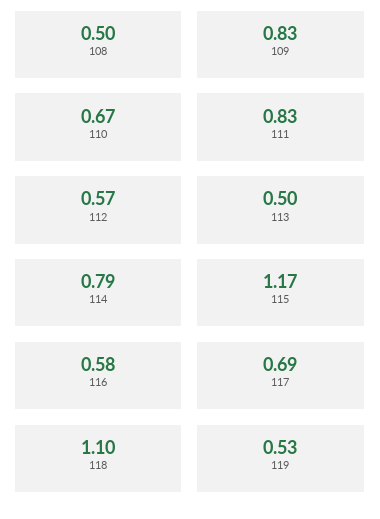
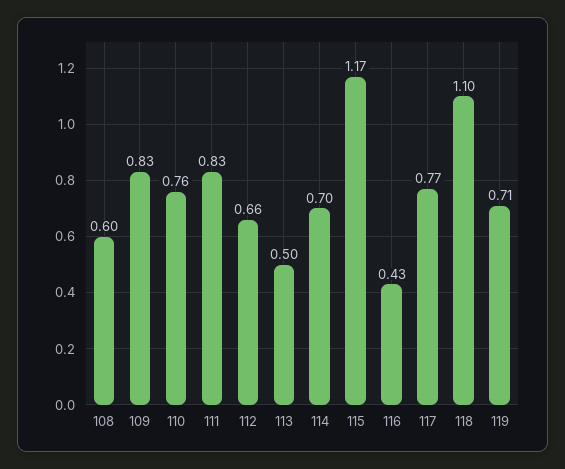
  {
-   "108": 0.5,
+   "108": 0.6,
    "109": 0.83,
-   "110": 0.67,
+   "110": 0.76,
    "111": 0.83,
-   "112": 0.57,
+   "112": 0.66,
    "113": 0.5,
-   "114": 0.79,
+   "114": 0.7,
    "115": 1.17,
-   "116": 0.58,
+   "116": 0.43,
-   "117": 0.69,
+   "117": 0.77,
    "118": 1.1,
-   "119": 0.53
+   "119": 0.71
  }

